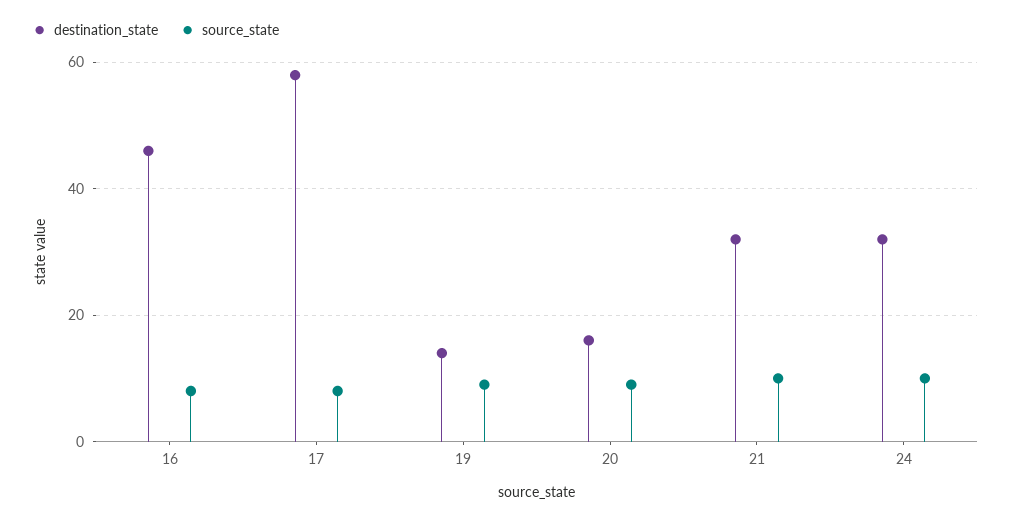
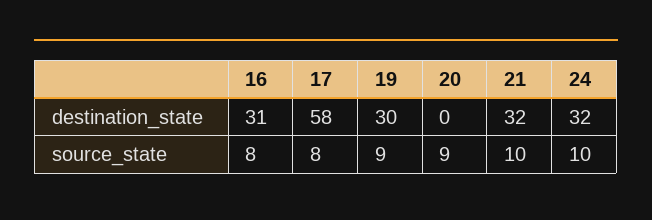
  {
    "destination_state": {
-     "16": 45,
+     "16": 31,
      "17": 58,
-     "19": 15,
+     "19": 30,
-     "20": 15,
+     "20": 0,
      "21": 32,
      "24": 32
    },
    "source_state": {
      "16": 8,
      "17": 8,
      "19": 9,
      "20": 9,
      "21": 10,
      "24": 10
    }
  }

